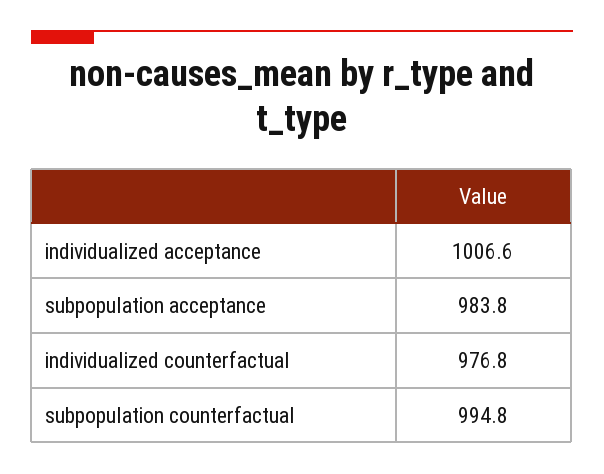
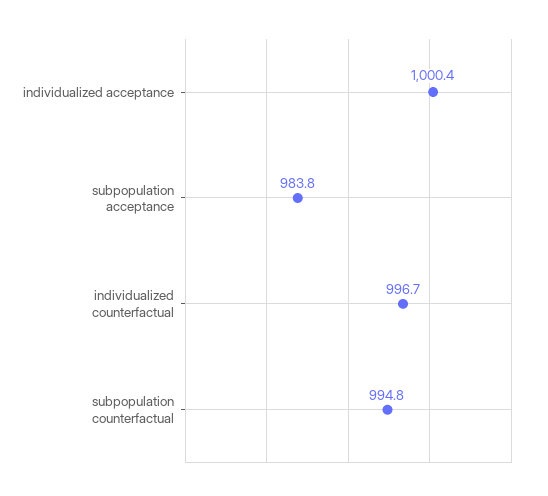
  {
-   "individualized acceptance": 1006.6,
+   "individualized acceptance": 1000.4,
    "subpopulation acceptance": 983.8,
-   "individualized counterfactual": 976.8,
+   "individualized counterfactual": 996.7,
    "subpopulation counterfactual": 994.8
  }

